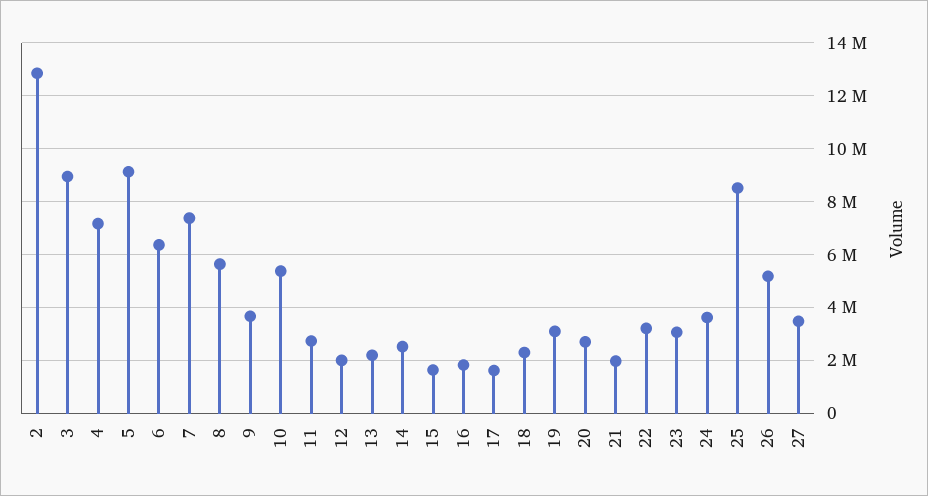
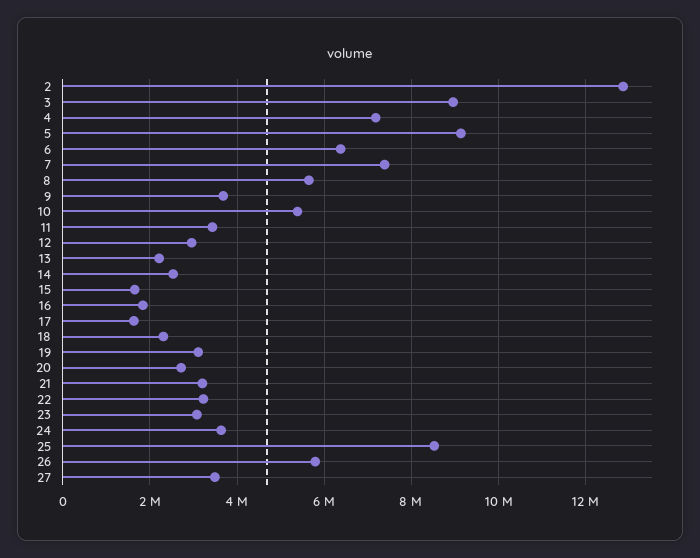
  {
    "2": 12800000,
    "3": 9000000,
    "4": 7200000,
    "5": 9200000,
    "6": 6400000,
    "7": 7400000,
    "8": 5600000,
    "9": 3600000,
    "10": 5400000,
-   "11": 2750000,
+   "11": 3400000,
-   "12": 2000000,
+   "12": 3000000,
    "13": 2200000,
    "14": 2600000,
    "15": 1600000,
    "16": 1800000,
    "17": 1600000,
    "18": 2400000,
    "19": 3200000,
    "20": 2800000,
-   "21": 2000000,
+   "21": 3200000,
    "22": 3200000,
    "23": 3000000,
    "24": 3600000,
    "25": 8600000,
-   "26": 5250000,
+   "26": 5800000,
    "27": 3400000
  }

